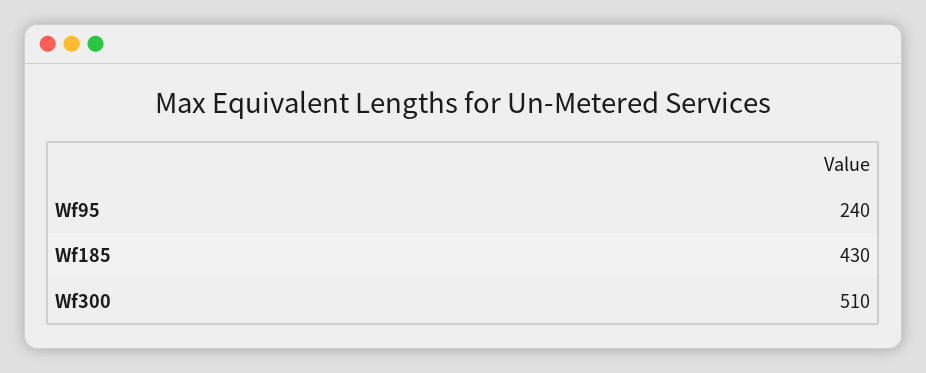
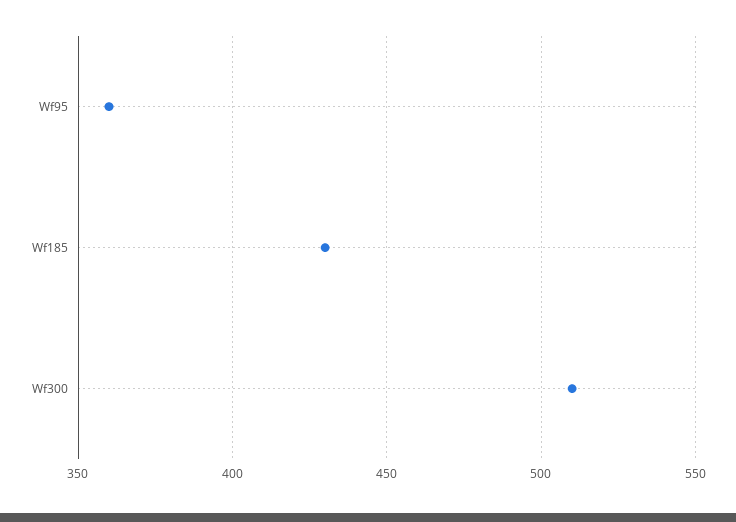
  {
-   "Wf95": 240,
+   "Wf95": 360,
    "Wf185": 430,
    "Wf300": 510
  }

